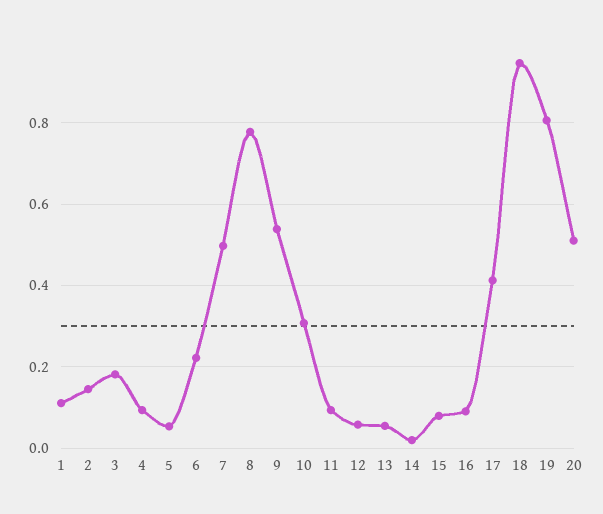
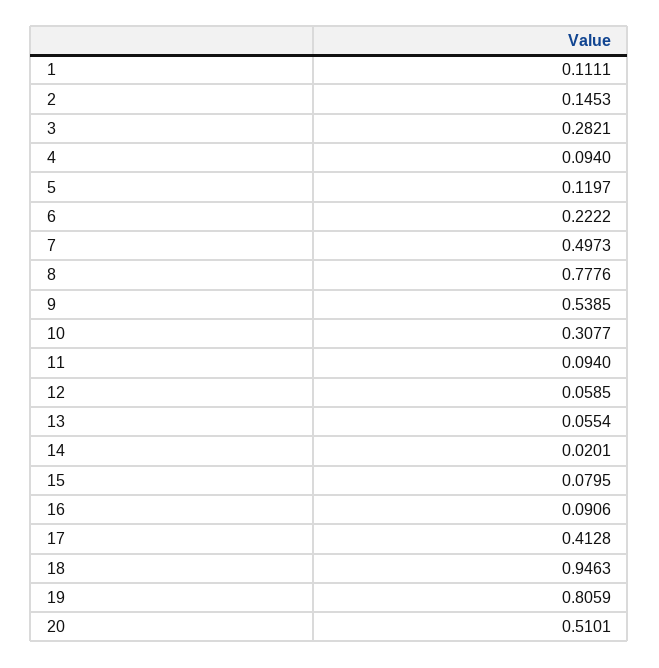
  {
    "1": 0.1111,
    "2": 0.1453,
-   "3": 0.18,
+   "3": 0.2821,
    "4": 0.094,
-   "5": 0.06,
+   "5": 0.1197,
    "6": 0.2222,
    "7": 0.4973,
    "8": 0.7776,
    "9": 0.5385,
    "10": 0.3077,
    "11": 0.094,
    "12": 0.0585,
    "13": 0.0554,
    "14": 0.0201,
    "15": 0.0795,
    "16": 0.0906,
    "17": 0.4128,
    "18": 0.9463,
    "19": 0.8059,
    "20": 0.5101
  }

